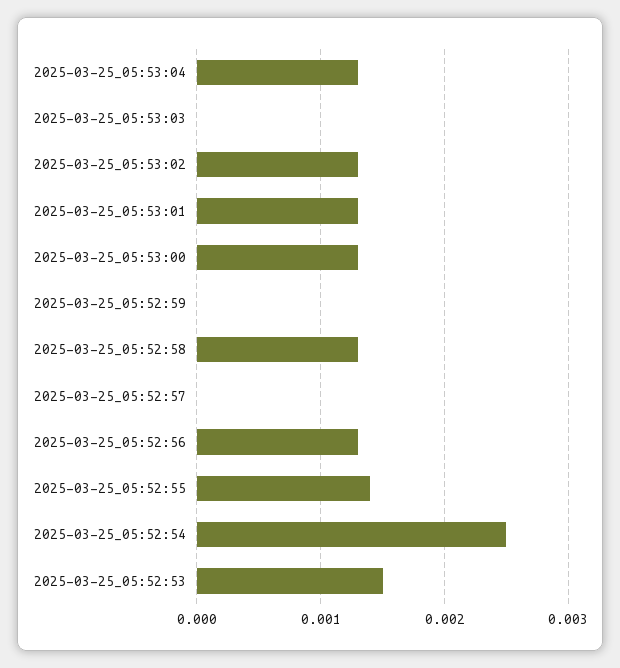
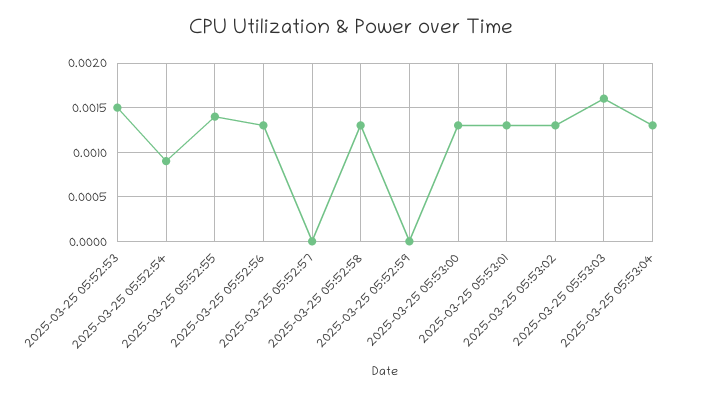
  {
    "2025-03-25_05:53:04": 0.0013,
-   "2025-03-25_05:53:03": 0,
+   "2025-03-25_05:53:03": 0.0016,
    "2025-03-25_05:53:02": 0.0013,
    "2025-03-25_05:53:01": 0.0013,
    "2025-03-25_05:53:00": 0.0013,
    "2025-03-25_05:52:59": 0,
    "2025-03-25_05:52:58": 0.0013,
    "2025-03-25_05:52:57": 0,
    "2025-03-25_05:52:56": 0.0013,
    "2025-03-25_05:52:55": 0.0014,
-   "2025-03-25_05:52:54": 0.0025,
+   "2025-03-25_05:52:54": 0.0009,
    "2025-03-25_05:52:53": 0.0015
  }

